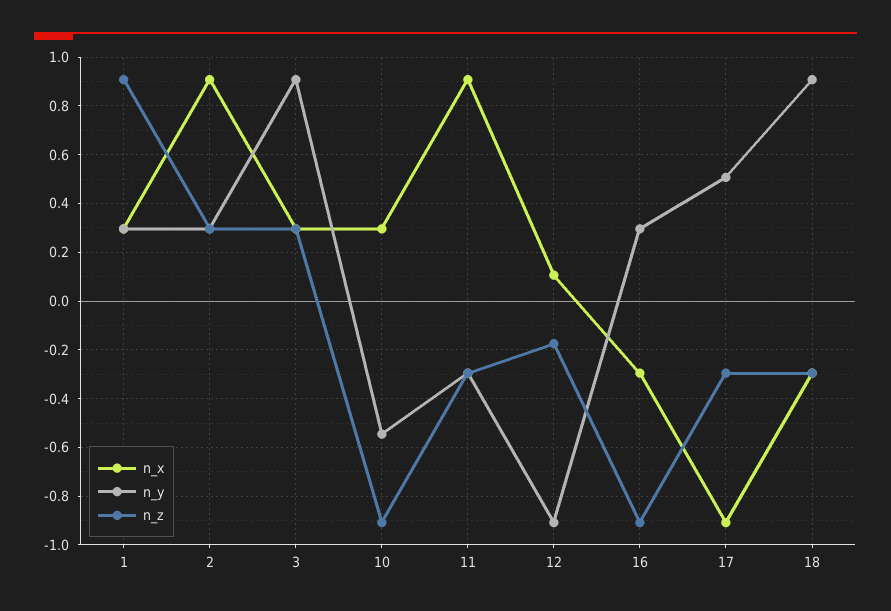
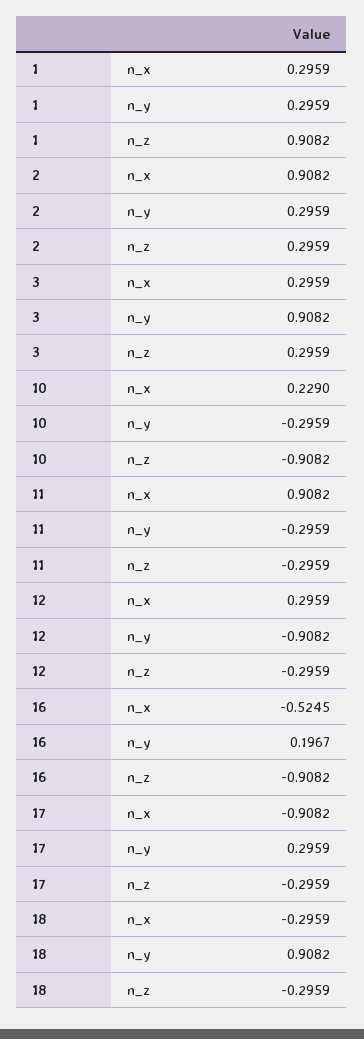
  {
    "n_x": {
      "1": 0.2959,
      "2": 0.9082,
      "3": 0.2959,
-     "10": 0.3,
+     "10": 0.229,
      "11": 0.9082,
-     "12": 0.1,
+     "12": 0.2959,
-     "16": -0.3,
+     "16": -0.5245,
      "17": -0.9082,
      "18": -0.2959
    },
    "n_y": {
      "1": 0.2959,
      "2": 0.2959,
      "3": 0.9082,
-     "10": -0.55,
+     "10": -0.2959,
      "11": -0.2959,
      "12": -0.9082,
-     "16": 0.3,
+     "16": 0.1967,
-     "17": 0.5,
+     "17": 0.2959,
      "18": 0.9082
    },
    "n_z": {
      "1": 0.9082,
      "2": 0.2959,
      "3": 0.2959,
      "10": -0.9082,
      "11": -0.2959,
-     "12": -0.175,
+     "12": -0.2959,
      "16": -0.9082,
      "17": -0.2959,
      "18": -0.2959
    }
  }

